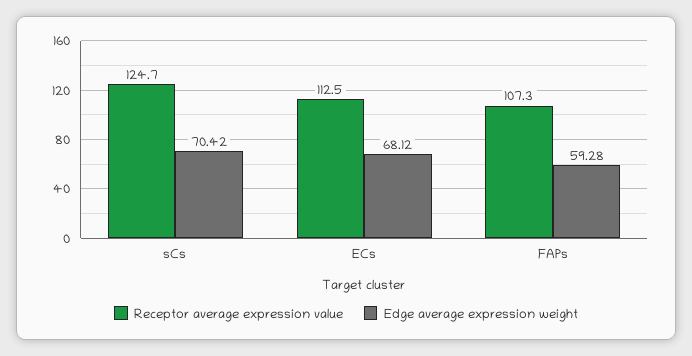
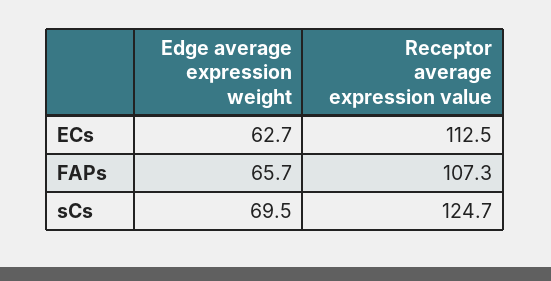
  {
    "Receptor average expression value": {
      "sCs": 124.7,
      "ECs": 112.5,
      "FAPs": 107.3
    },
    "Edge average expression weight": {
-     "sCs": 70.42,
+     "sCs": 69.5,
-     "ECs": 68.12,
+     "ECs": 62.7,
-     "FAPs": 59.28
+     "FAPs": 65.7
    }
  }

